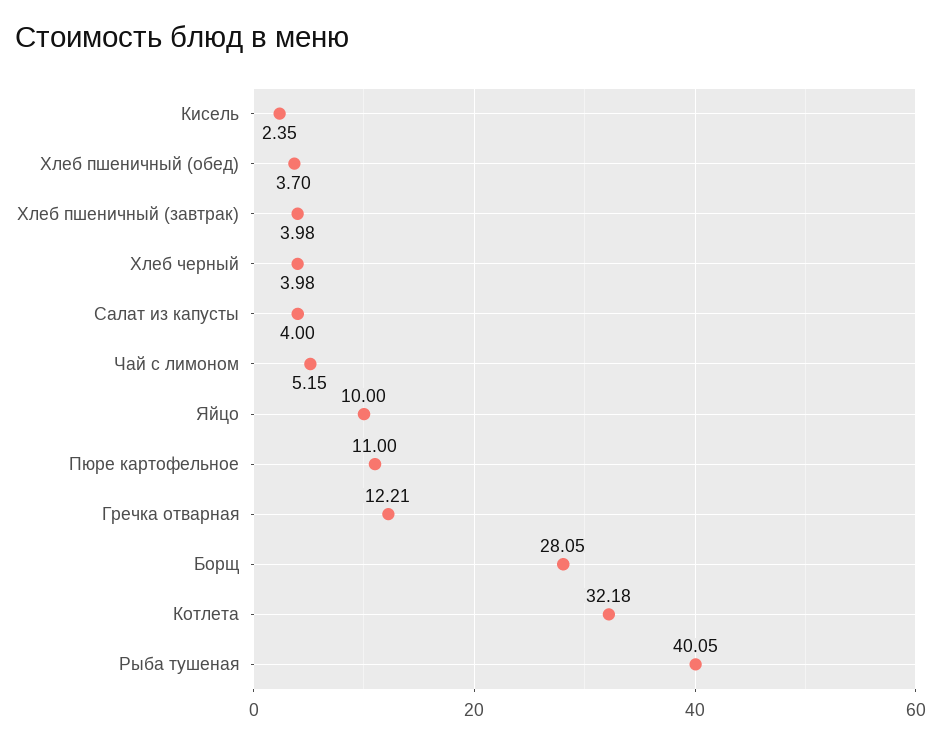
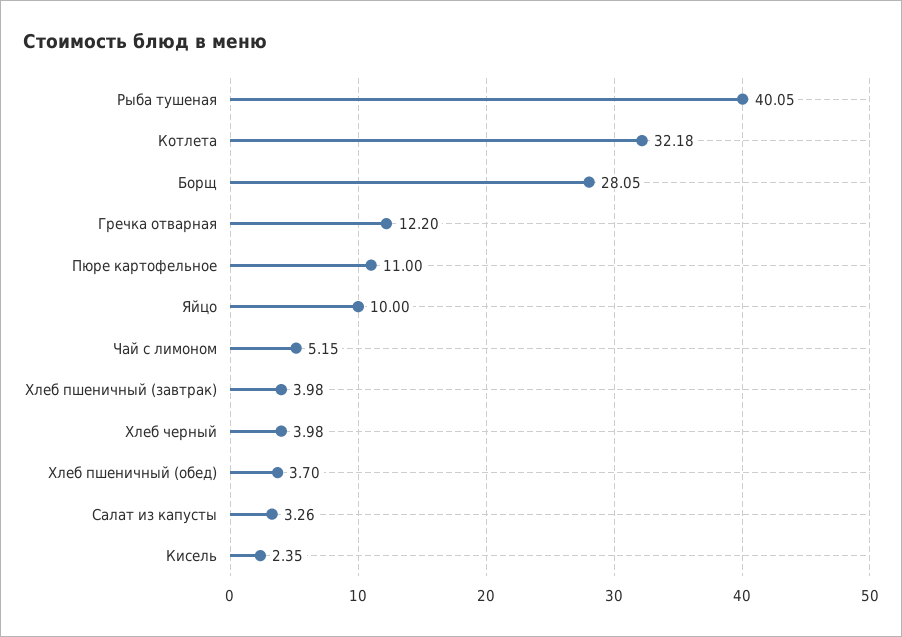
  {
    "Кисель": 2.35,
    "Хлеб пшеничный (обед)": 3.7,
    "Хлеб пшеничный (завтрак)": 3.98,
    "Хлеб черный": 3.98,
-   "Салат из капусты": 4,
+   "Салат из капусты": 3.26,
    "Чай с лимоном": 5.15,
    "Яйцо": 10,
    "Пюре картофельное": 11,
-   "Гречка отварная": 12.21,
+   "Гречка отварная": 12.2,
    "Борщ": 28.05,
    "Котлета": 32.18,
    "Рыба тушеная": 40.05
  }

